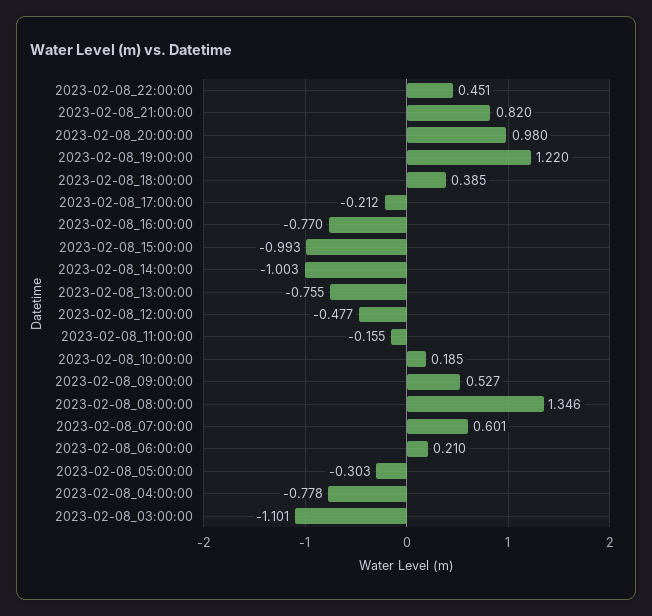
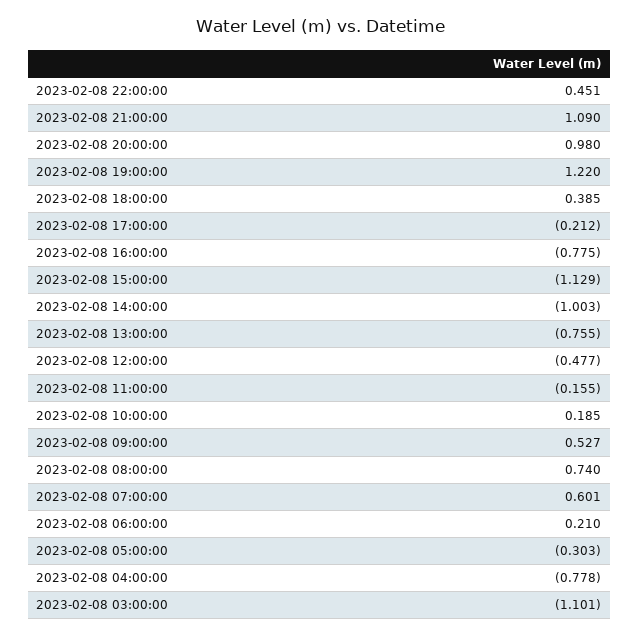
  {
    "2023-02-08_22:00:00": 0.451,
-   "2023-02-08_21:00:00": 0.82,
+   "2023-02-08_21:00:00": 1.09,
    "2023-02-08_20:00:00": 0.98,
    "2023-02-08_19:00:00": 1.22,
    "2023-02-08_18:00:00": 0.385,
    "2023-02-08_17:00:00": -0.212,
-   "2023-02-08_16:00:00": -0.77,
+   "2023-02-08_16:00:00": -0.775,
-   "2023-02-08_15:00:00": -0.993,
+   "2023-02-08_15:00:00": -1.129,
    "2023-02-08_14:00:00": -1.003,
    "2023-02-08_13:00:00": -0.755,
    "2023-02-08_12:00:00": -0.477,
    "2023-02-08_11:00:00": -0.155,
    "2023-02-08_10:00:00": 0.185,
    "2023-02-08_09:00:00": 0.527,
-   "2023-02-08_08:00:00": 1.346,
+   "2023-02-08_08:00:00": 0.74,
    "2023-02-08_07:00:00": 0.601,
    "2023-02-08_06:00:00": 0.21,
    "2023-02-08_05:00:00": -0.303,
    "2023-02-08_04:00:00": -0.778,
    "2023-02-08_03:00:00": -1.101
  }

